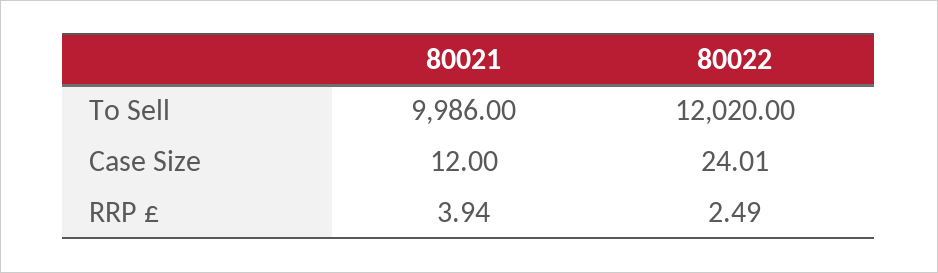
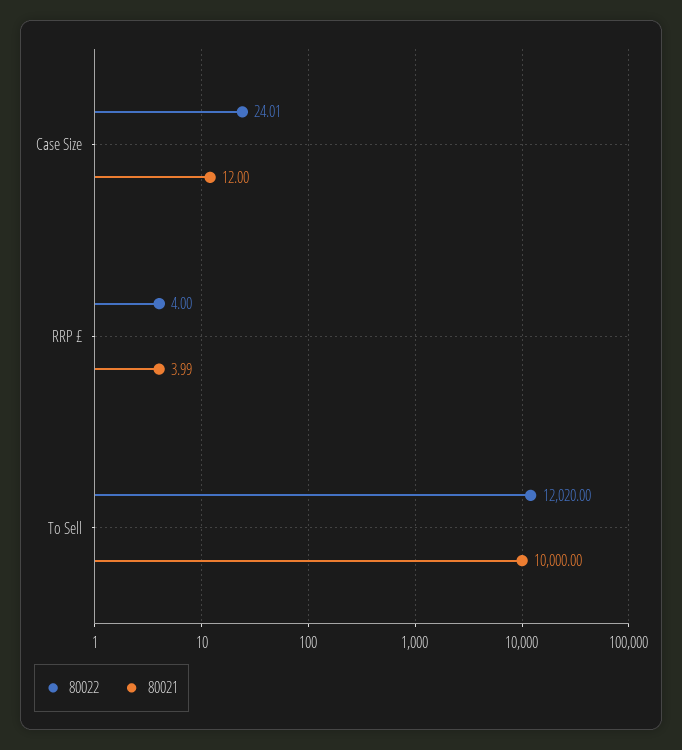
  {
    "80021": {
-     "To Sell": 9986,
+     "To Sell": 10000,
      "Case Size": 12,
-     "RRP £": 3.94
+     "RRP £": 3.99
    },
    "80022": {
      "To Sell": 12020,
      "Case Size": 24.01,
-     "RRP £": 2.49
+     "RRP £": 4
    }
  }

